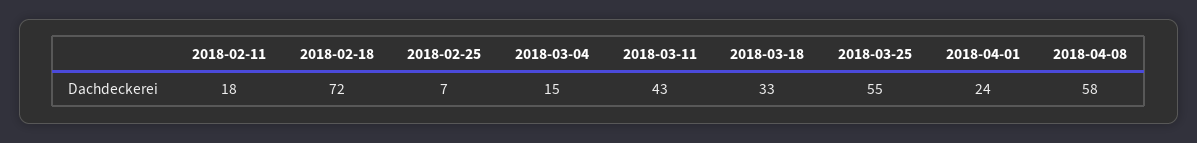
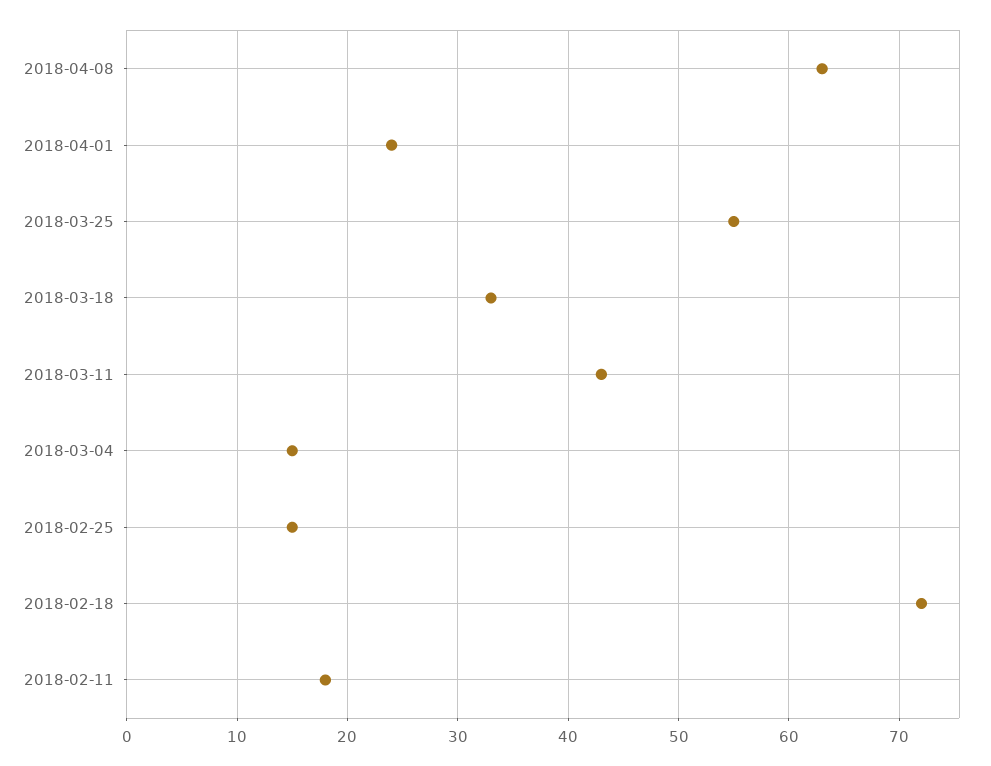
  {
    "2018-02-11": 18,
    "2018-02-18": 72,
-   "2018-02-25": 7,
+   "2018-02-25": 15,
    "2018-03-04": 15,
    "2018-03-11": 43,
    "2018-03-18": 33,
    "2018-03-25": 55,
    "2018-04-01": 24,
-   "2018-04-08": 58
+   "2018-04-08": 63
  }

